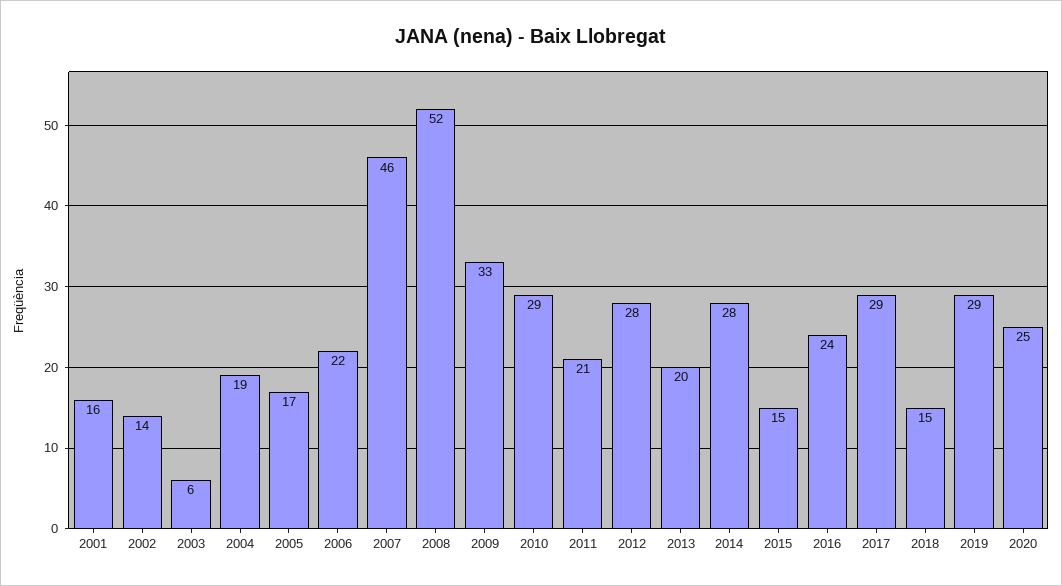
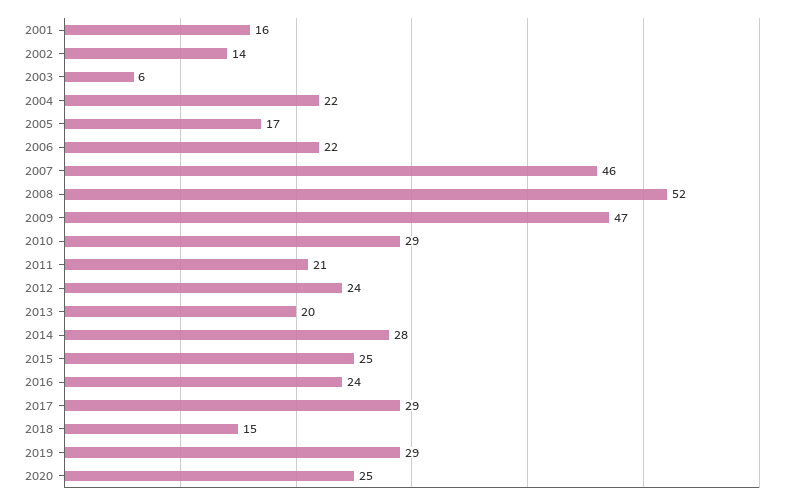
  {
    "2001": 16,
    "2002": 14,
    "2003": 6,
-   "2004": 19,
+   "2004": 22,
    "2005": 17,
    "2006": 22,
    "2007": 46,
    "2008": 52,
-   "2009": 33,
+   "2009": 47,
    "2010": 29,
    "2011": 21,
-   "2012": 28,
+   "2012": 24,
    "2013": 20,
    "2014": 28,
-   "2015": 15,
+   "2015": 25,
    "2016": 24,
    "2017": 29,
    "2018": 15,
    "2019": 29,
    "2020": 25
  }

